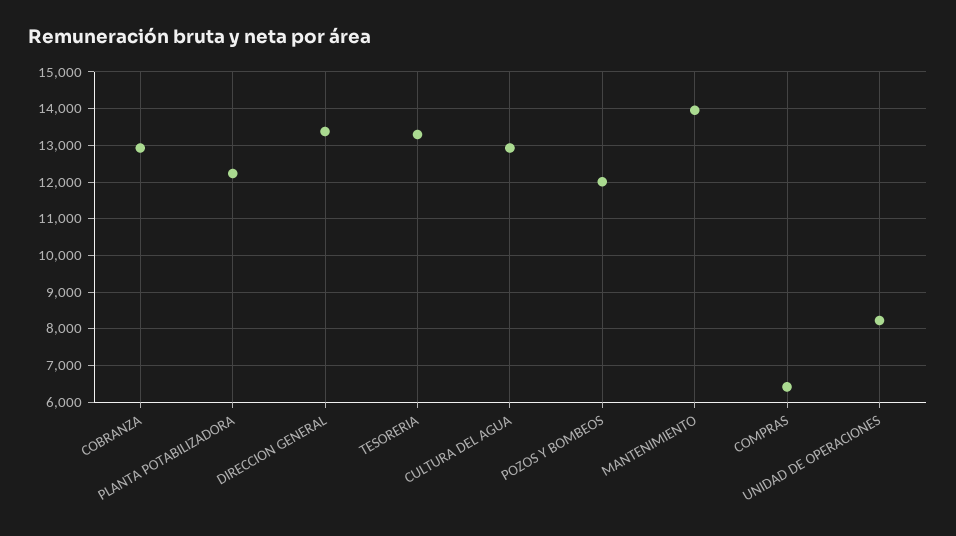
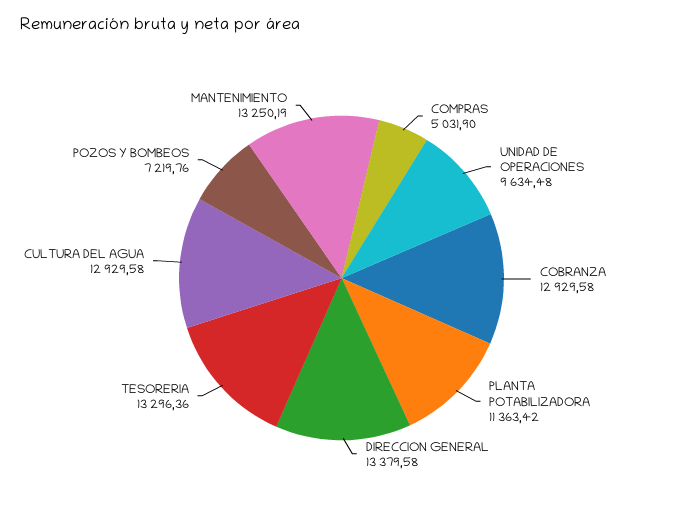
  {
    "COBRANZA": 12929.58,
-   "PLANTA POTABILIZADORA": 12200,
+   "PLANTA POTABILIZADORA": 11363.42,
    "DIRECCION GENERAL": 13379.58,
    "TESORERIA": 13296.36,
    "CULTURA DEL AGUA": 12929.58,
-   "POZOS Y BOMBEOS": 12000,
+   "POZOS Y BOMBEOS": 7219.76,
-   "MANTENIMIENTO": 14000,
+   "MANTENIMIENTO": 13250.19,
-   "COMPRAS": 6400,
+   "COMPRAS": 5031.9,
-   "UNIDAD DE OPERACIONES": 8200
+   "UNIDAD DE OPERACIONES": 9634.48
  }

